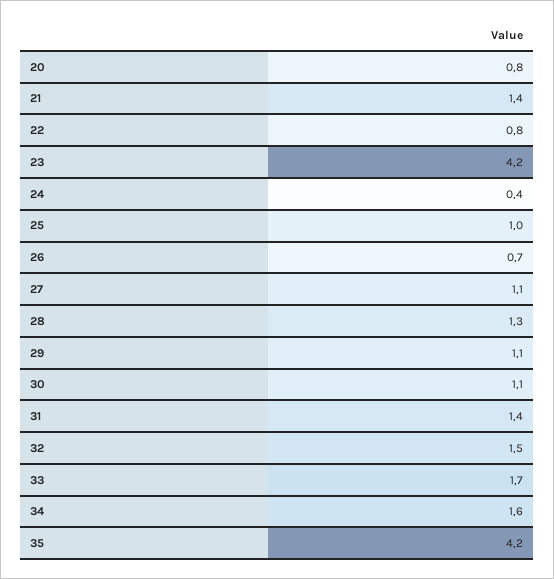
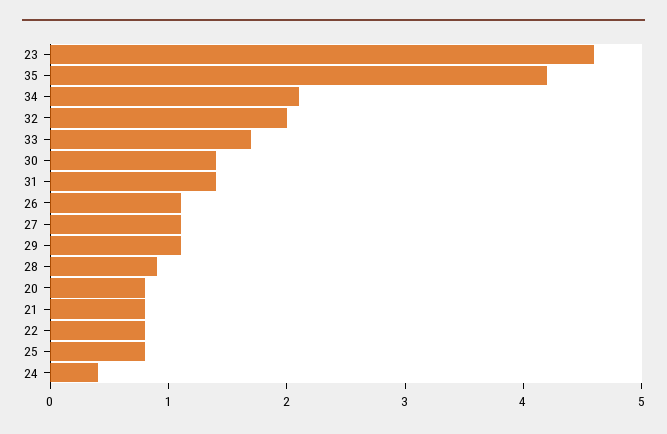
  {
    "20": 0.8,
-   "21": 1.4,
+   "21": 0.8,
    "22": 0.8,
-   "23": 4.2,
+   "23": 4.6,
    "24": 0.4,
-   "25": 1,
+   "25": 0.8,
-   "26": 0.7,
+   "26": 1.1,
    "27": 1.1,
-   "28": 1.3,
+   "28": 0.9,
    "29": 1.1,
-   "30": 1.1,
+   "30": 1.4,
    "31": 1.4,
-   "32": 1.5,
+   "32": 2,
    "33": 1.7,
-   "34": 1.6,
+   "34": 2.1,
    "35": 4.2
  }

